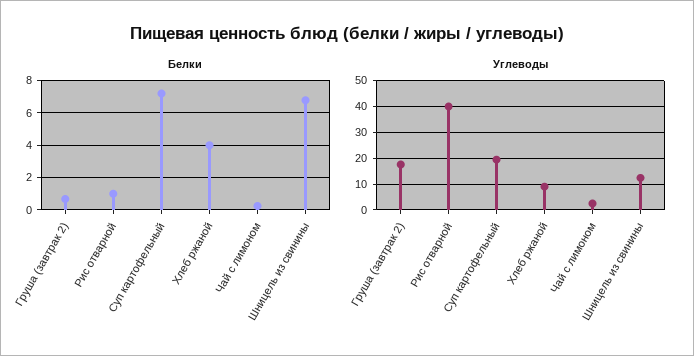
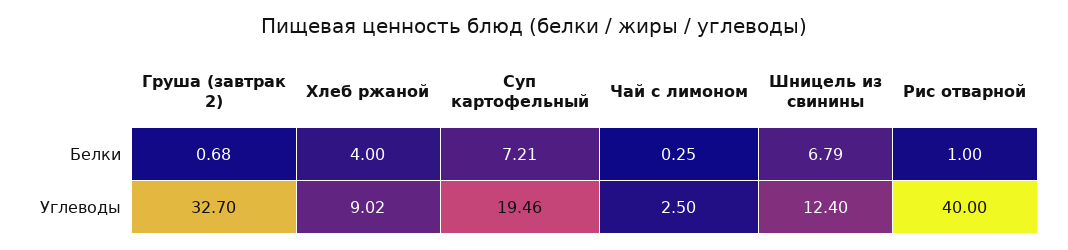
  {
    "Белки": {
      "Груша (завтрак 2)": 0.68,
      "Рис отварной": 1,
      "Суп картофельный": 7.21,
      "Хлеб ржаной": 4,
      "Чай с лимоном": 0.25,
      "Шницель из свинины": 6.79
    },
    "Углеводы": {
-     "Груша (завтрак 2)": 17.5,
+     "Груша (завтрак 2)": 32.7,
      "Рис отварной": 40,
      "Суп картофельный": 19.46,
      "Хлеб ржаной": 9.02,
      "Чай с лимоном": 2.5,
      "Шницель из свинины": 12.4
    }
  }

